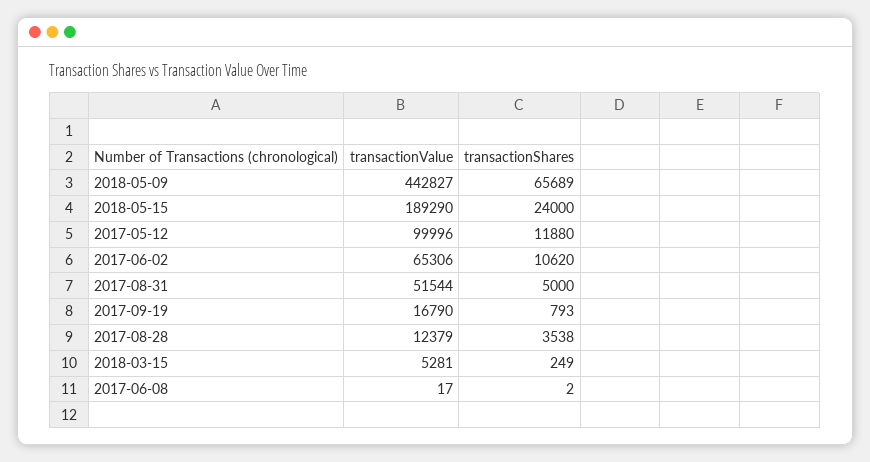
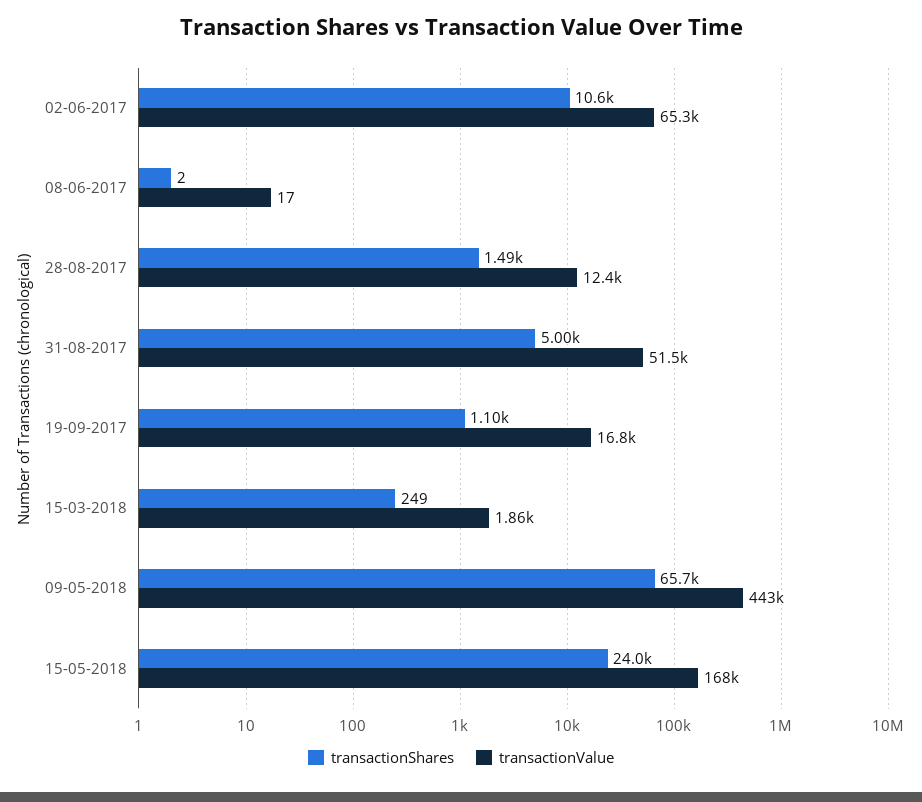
  {
    "transactionValue": {
      "2018-05-09": 442827,
-     "2018-05-15": 189290,
+     "2018-05-15": 168000,
-     "2017-05-12": 99996,
      "2017-06-02": 65306,
      "2017-08-31": 51544,
      "2017-09-19": 16790,
      "2017-08-28": 12379,
-     "2018-03-15": 5281,
+     "2018-03-15": 1860,
      "2017-06-08": 17
    },
    "transactionShares": {
      "2018-05-09": 65689,
      "2018-05-15": 24000,
-     "2017-05-12": 11880,
      "2017-06-02": 10620,
      "2017-08-31": 5000,
-     "2017-09-19": 793,
+     "2017-09-19": 1100,
-     "2017-08-28": 3538,
+     "2017-08-28": 1490,
      "2018-03-15": 249,
      "2017-06-08": 2
    }
  }

